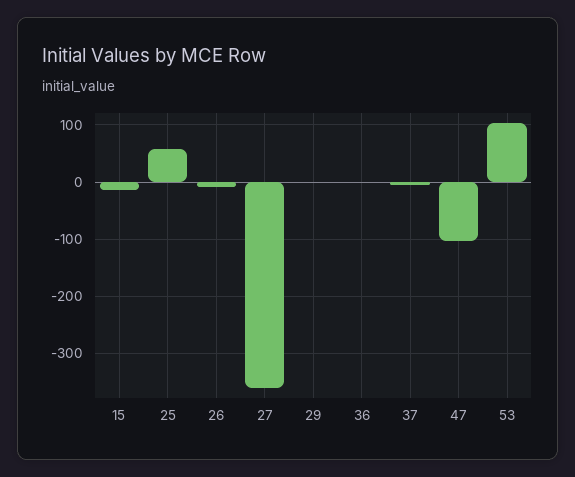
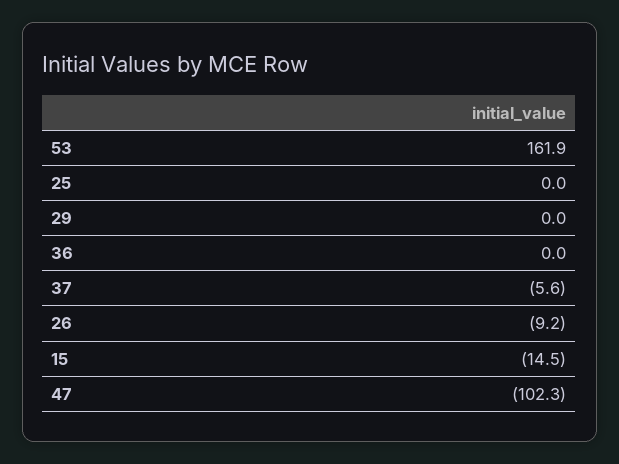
  {
    "15": -14.5,
-   "25": 60,
+   "25": 0,
    "26": -9.2,
-   "27": -360,
    "29": 0,
    "36": 0,
    "37": -5.6,
    "47": -102.3,
-   "53": 100
+   "53": 161.9
  }

